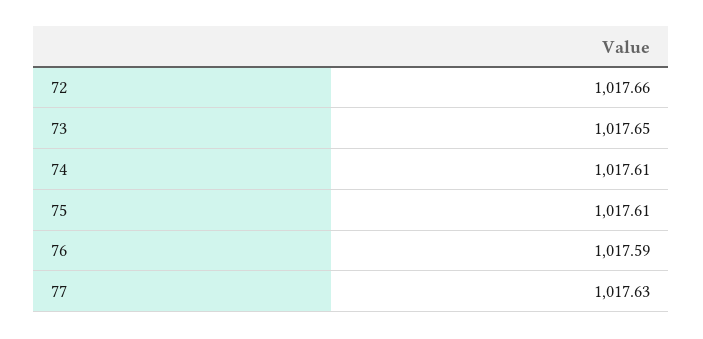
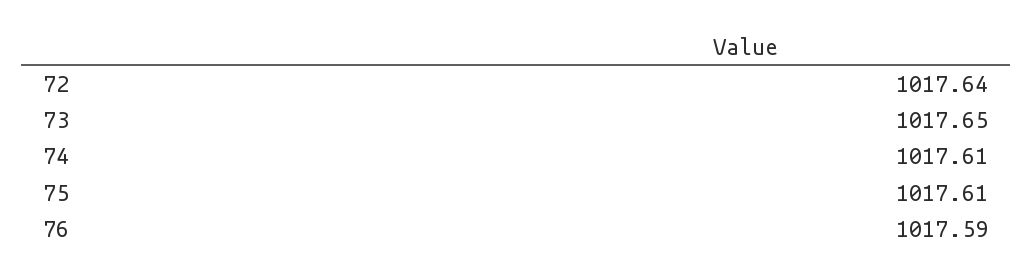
  {
-   "72": 1017.66,
+   "72": 1017.64,
    "73": 1017.65,
    "74": 1017.61,
    "75": 1017.61,
-   "76": 1017.59,
+   "76": 1017.59
-   "77": 1017.63
  }

